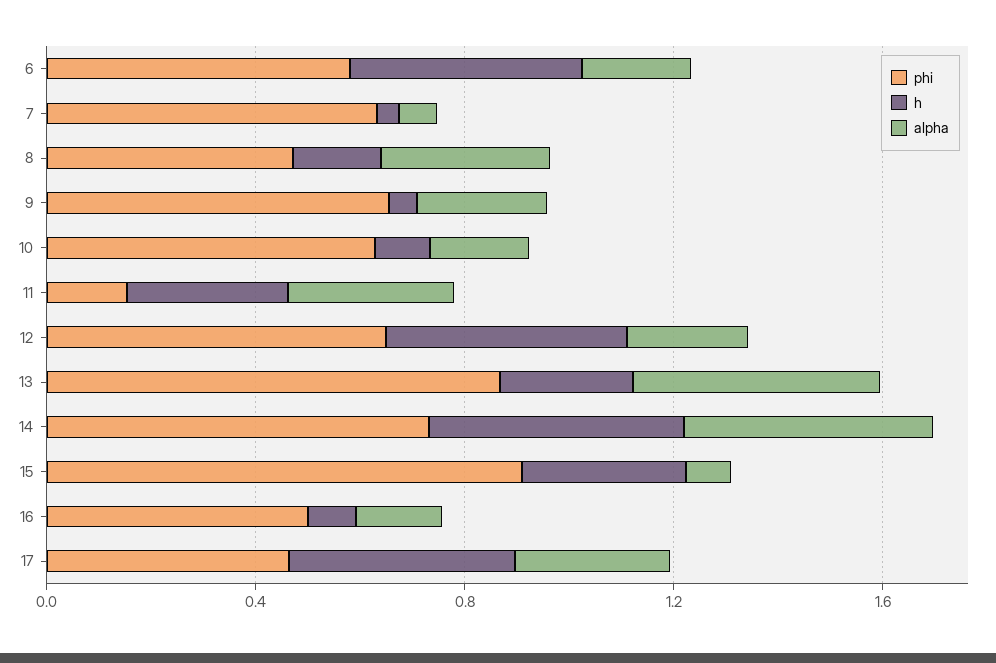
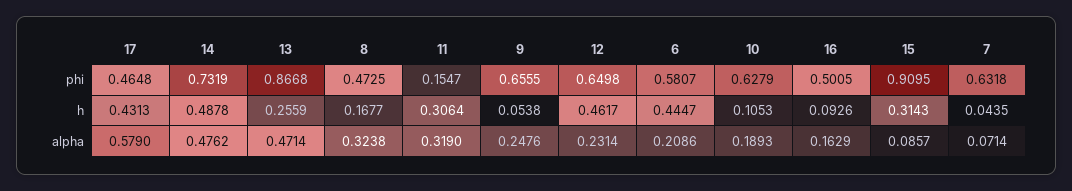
  {
    "phi": {
      "6": 0.5807,
      "7": 0.6318,
      "8": 0.4725,
      "9": 0.6555,
      "10": 0.6279,
      "11": 0.1547,
      "12": 0.6498,
      "13": 0.8668,
      "14": 0.7319,
      "15": 0.9095,
      "16": 0.5005,
      "17": 0.4648
    },
    "h": {
      "6": 0.4447,
      "7": 0.0435,
      "8": 0.1677,
      "9": 0.0538,
      "10": 0.1053,
      "11": 0.3064,
      "12": 0.4617,
      "13": 0.2559,
      "14": 0.4878,
      "15": 0.3143,
      "16": 0.0926,
      "17": 0.4313
    },
    "alpha": {
      "6": 0.2086,
      "7": 0.0714,
      "8": 0.3238,
      "9": 0.2476,
      "10": 0.1893,
      "11": 0.319,
      "12": 0.2314,
      "13": 0.4714,
      "14": 0.4762,
      "15": 0.0857,
      "16": 0.1629,
-     "17": 0.3
+     "17": 0.579
    }
  }

